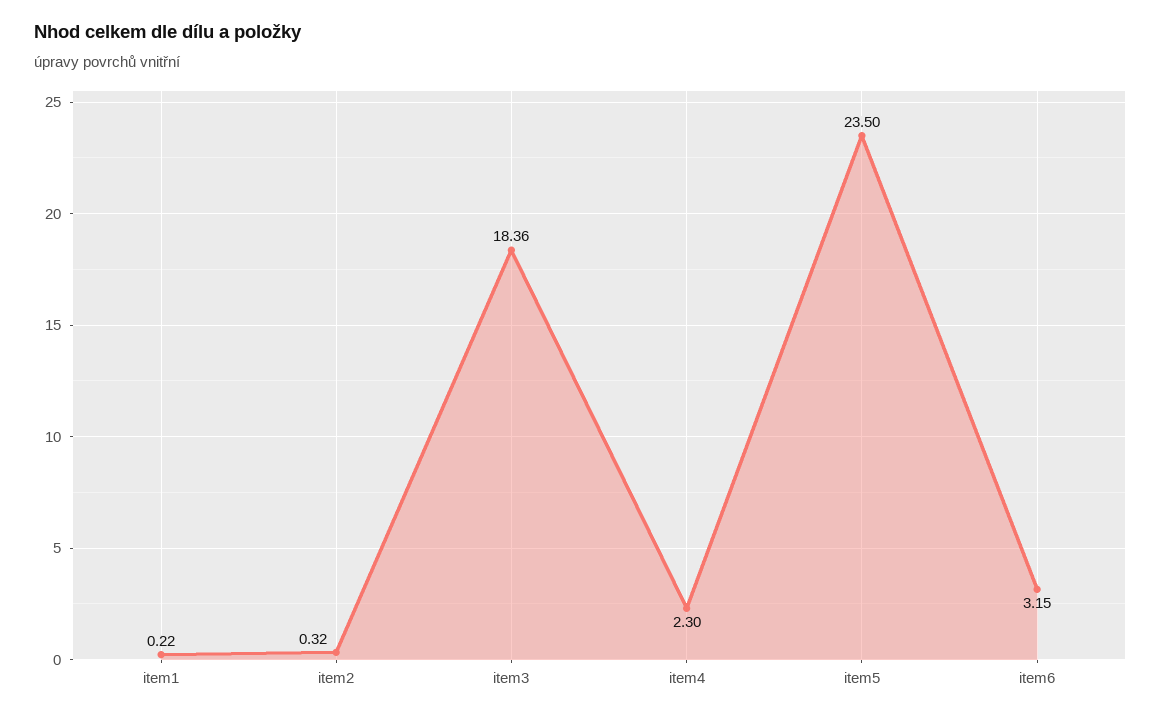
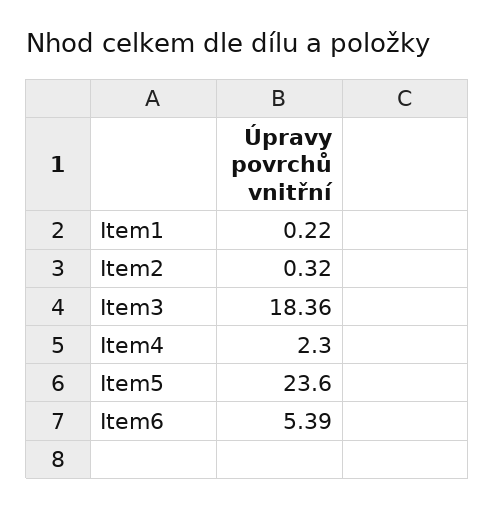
  {
    "item1": 0.22,
    "item2": 0.32,
    "item3": 18.36,
    "item4": 2.3,
-   "item5": 23.5,
+   "item5": 23.6,
-   "item6": 3.15
+   "item6": 5.39
  }

